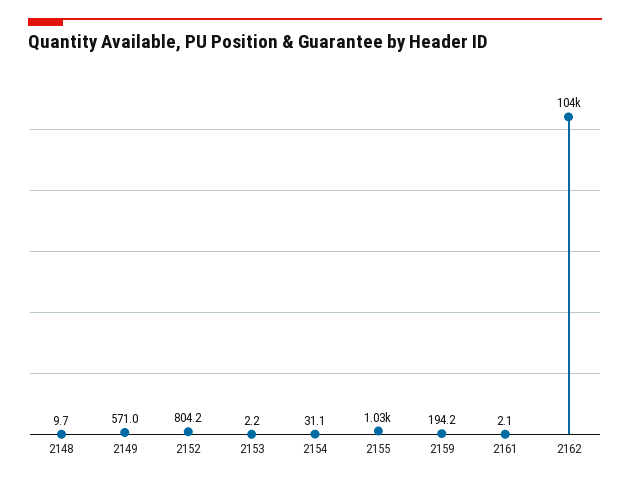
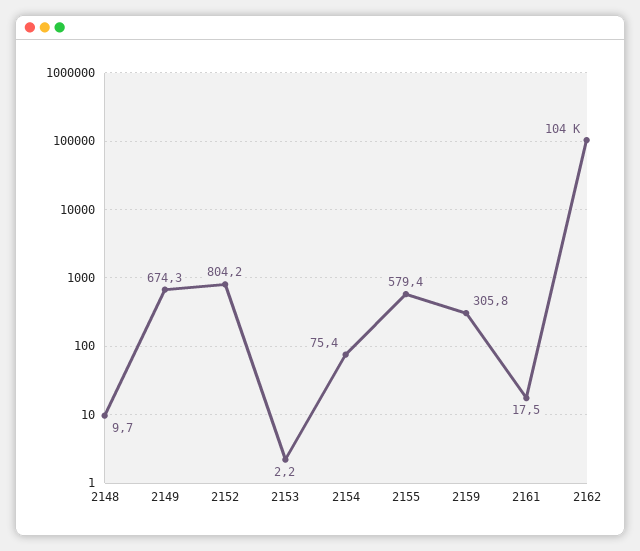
  {
    "2148": 9.7,
-   "2149": 571,
+   "2149": 674.3,
    "2152": 804.2,
    "2153": 2.2,
-   "2154": 31.1,
+   "2154": 75.4,
-   "2155": 1030,
+   "2155": 579.4,
-   "2159": 194.2,
+   "2159": 305.8,
-   "2161": 2.1,
+   "2161": 17.5,
    "2162": 104000
  }

